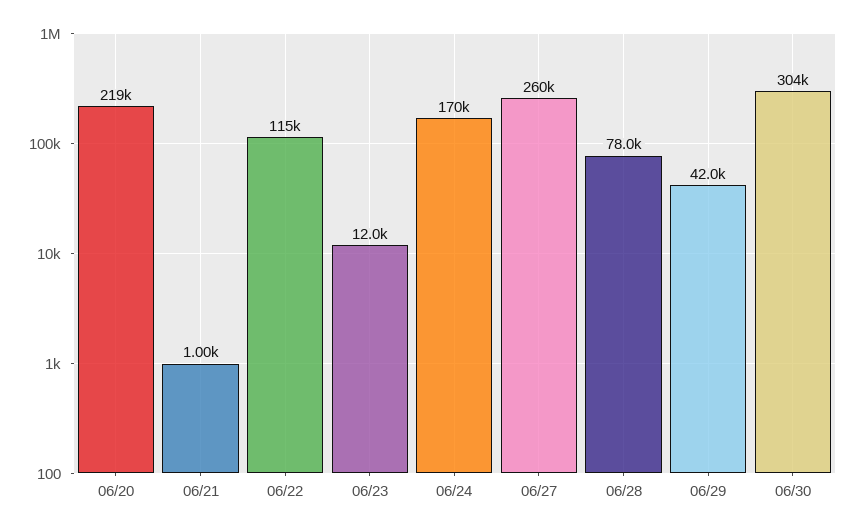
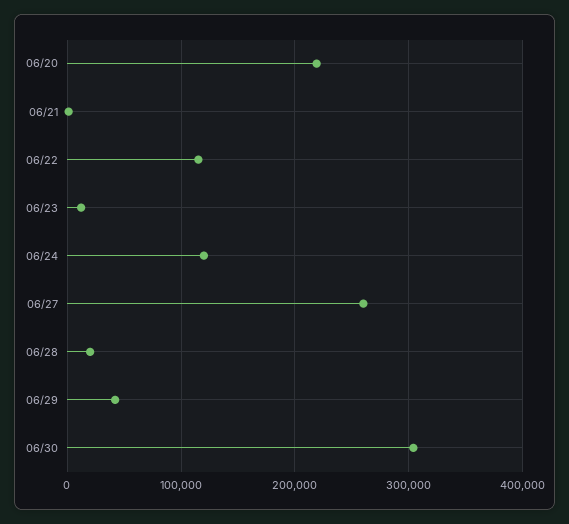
  {
    "06/20": 219000,
    "06/21": 1000,
    "06/22": 115000,
    "06/23": 12000,
-   "06/24": 170000,
+   "06/24": 120000,
    "06/27": 260000,
-   "06/28": 78000,
+   "06/28": 20000,
    "06/29": 42000,
    "06/30": 304000
  }

